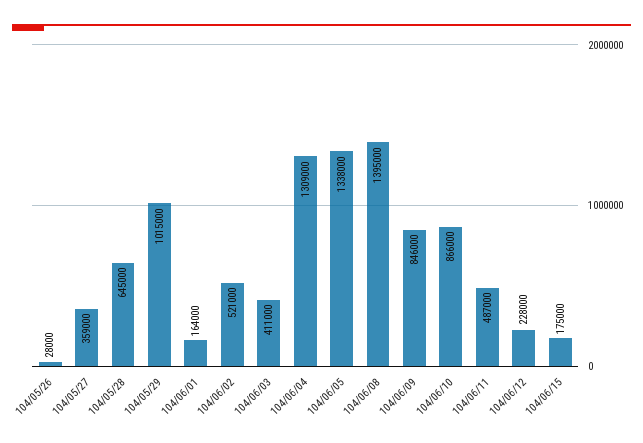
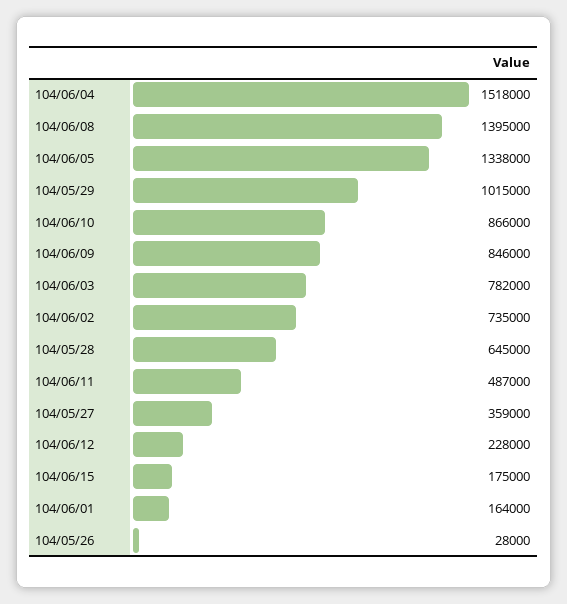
  {
    "104/05/26": 28000,
    "104/05/27": 359000,
    "104/05/28": 645000,
    "104/05/29": 1015000,
    "104/06/01": 164000,
-   "104/06/02": 521000,
+   "104/06/02": 735000,
-   "104/06/03": 411000,
+   "104/06/03": 782000,
-   "104/06/04": 1309000,
+   "104/06/04": 1518000,
    "104/06/05": 1338000,
    "104/06/08": 1395000,
    "104/06/09": 846000,
    "104/06/10": 866000,
    "104/06/11": 487000,
    "104/06/12": 228000,
    "104/06/15": 175000
  }

